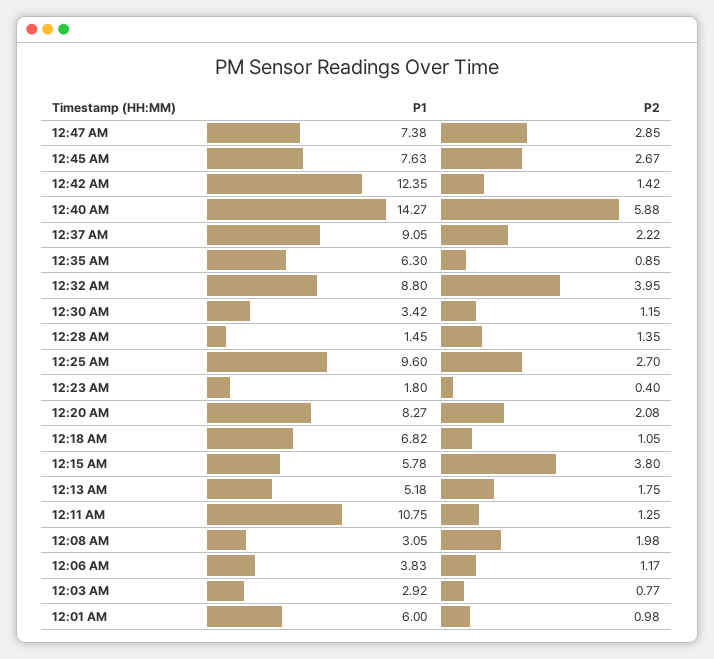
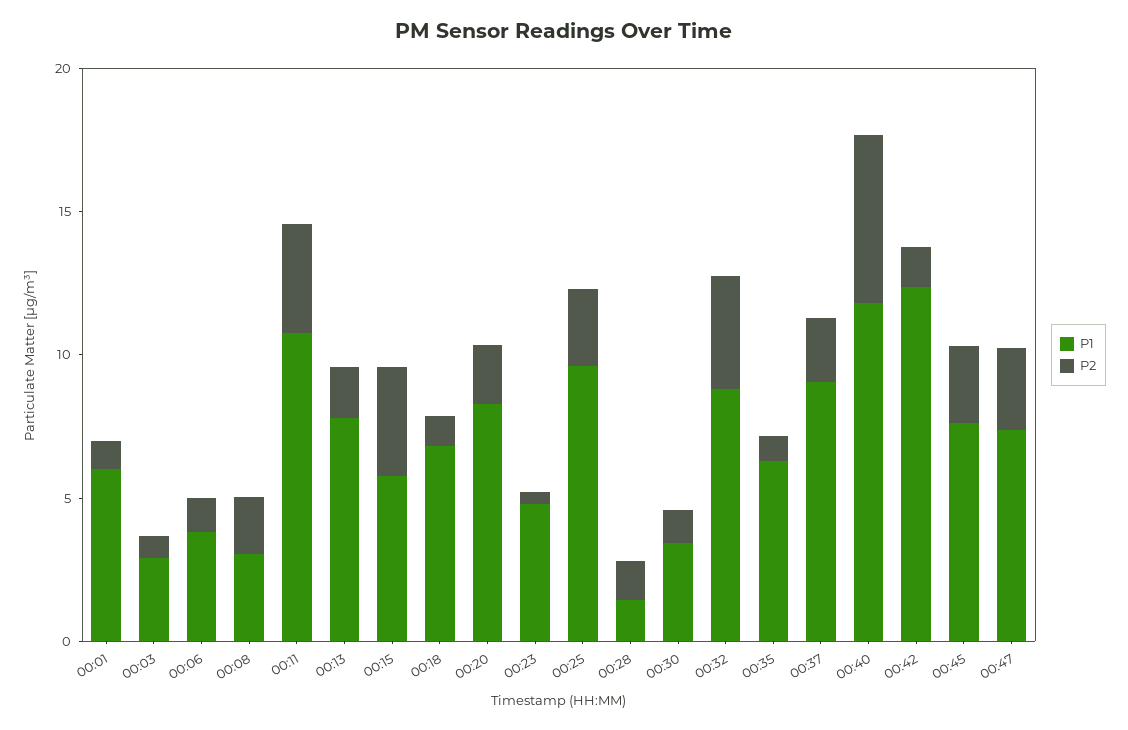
  {
    "P1": {
      "12:47 AM": 7.38,
      "12:45 AM": 7.63,
      "12:42 AM": 12.35,
-     "12:40 AM": 14.27,
+     "12:40 AM": 12,
      "12:37 AM": 9.05,
      "12:35 AM": 6.3,
      "12:32 AM": 8.8,
      "12:30 AM": 3.42,
      "12:28 AM": 1.45,
      "12:25 AM": 9.6,
-     "12:23 AM": 1.8,
+     "12:23 AM": 5,
      "12:20 AM": 8.27,
      "12:18 AM": 6.82,
      "12:15 AM": 5.78,
-     "12:13 AM": 5.18,
+     "12:13 AM": 8,
      "12:11 AM": 10.75,
      "12:08 AM": 3.05,
      "12:06 AM": 3.83,
      "12:03 AM": 2.92,
      "12:01 AM": 6
    },
    "P2": {
      "12:47 AM": 2.85,
      "12:45 AM": 2.67,
      "12:42 AM": 1.42,
      "12:40 AM": 5.88,
      "12:37 AM": 2.22,
      "12:35 AM": 0.85,
      "12:32 AM": 3.95,
      "12:30 AM": 1.15,
      "12:28 AM": 1.35,
      "12:25 AM": 2.7,
      "12:23 AM": 0.4,
      "12:20 AM": 2.08,
      "12:18 AM": 1.05,
      "12:15 AM": 3.8,
      "12:13 AM": 1.75,
-     "12:11 AM": 1.25,
+     "12:11 AM": 4,
      "12:08 AM": 1.98,
      "12:06 AM": 1.17,
      "12:03 AM": 0.77,
      "12:01 AM": 0.98
    }
  }

